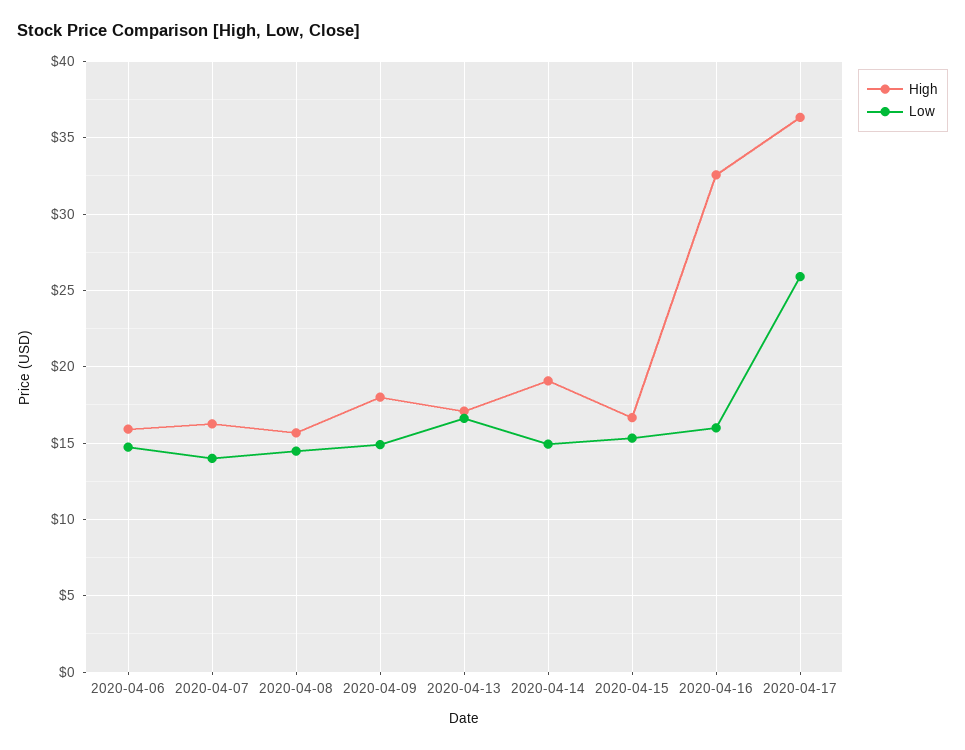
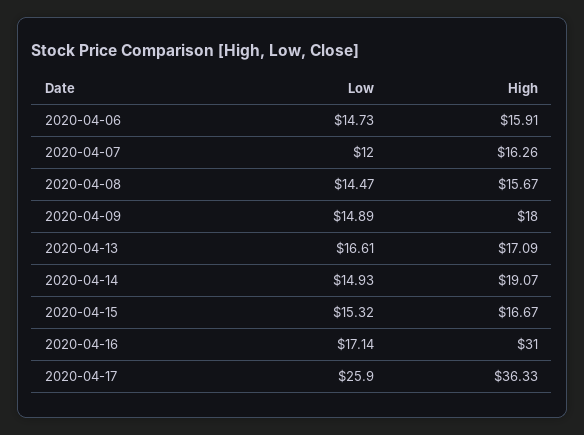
  {
    "High": {
      "2020-04-06": 15.91,
      "2020-04-07": 16.26,
      "2020-04-08": 15.67,
      "2020-04-09": 18,
      "2020-04-13": 17.09,
      "2020-04-14": 19.07,
      "2020-04-15": 16.67,
-     "2020-04-16": 32.5,
+     "2020-04-16": 31,
      "2020-04-17": 36.33
    },
    "Low": {
      "2020-04-06": 14.73,
-     "2020-04-07": 14,
+     "2020-04-07": 12,
      "2020-04-08": 14.47,
      "2020-04-09": 14.89,
      "2020-04-13": 16.61,
      "2020-04-14": 14.93,
      "2020-04-15": 15.32,
-     "2020-04-16": 16,
+     "2020-04-16": 17.14,
      "2020-04-17": 25.9
    }
  }

